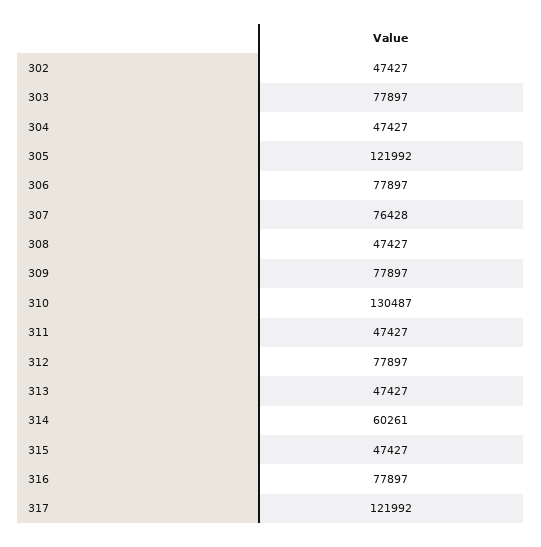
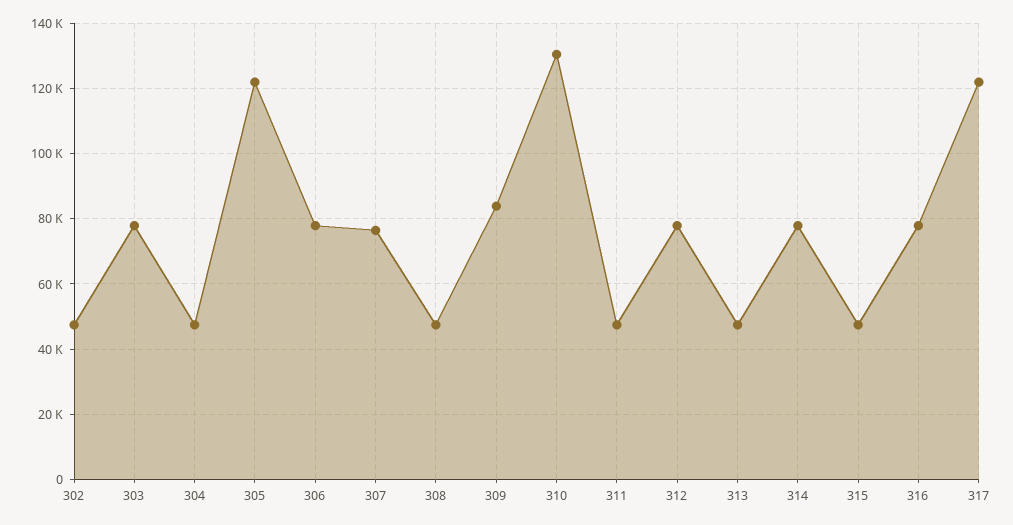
  {
    "302": 47427,
    "303": 77897,
    "304": 47427,
    "305": 121992,
    "306": 77897,
    "307": 76428,
    "308": 47427,
-   "309": 77897,
+   "309": 84000,
    "310": 130487,
    "311": 47427,
    "312": 77897,
    "313": 47427,
-   "314": 60261,
+   "314": 78000,
    "315": 47427,
    "316": 77897,
    "317": 121992
  }

